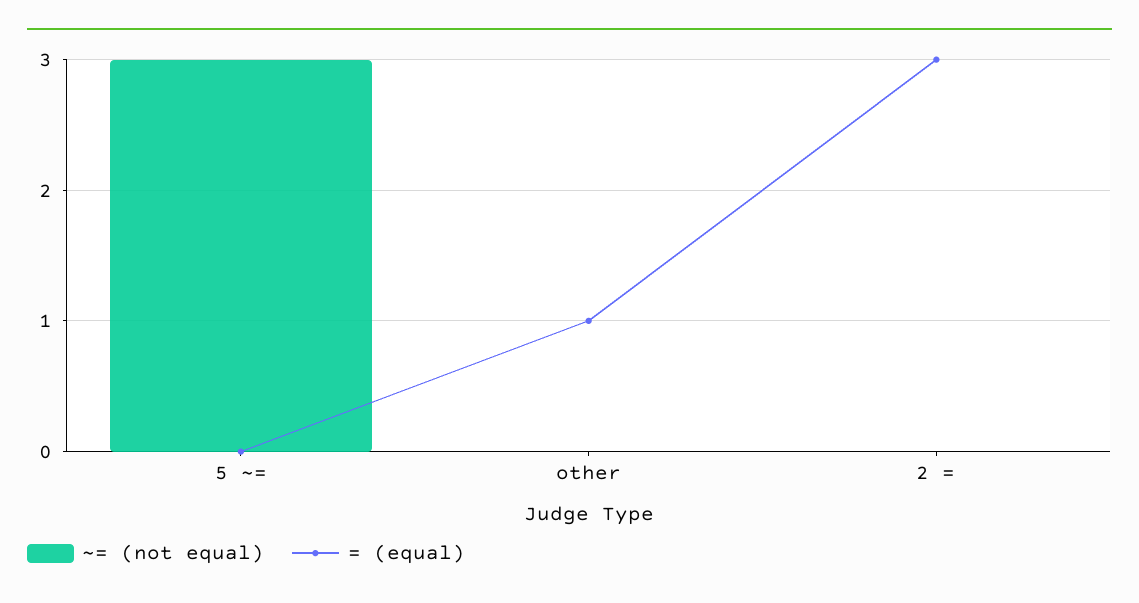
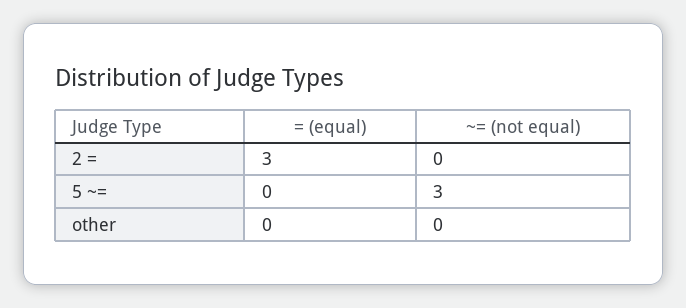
  {
    "~= (not equal)": {
      "5 ~=": 3,
      "other": 0,
      "2 =": 0
    },
    "= (equal)": {
      "5 ~=": 0,
-     "other": 1,
+     "other": 0,
      "2 =": 3
    }
  }

